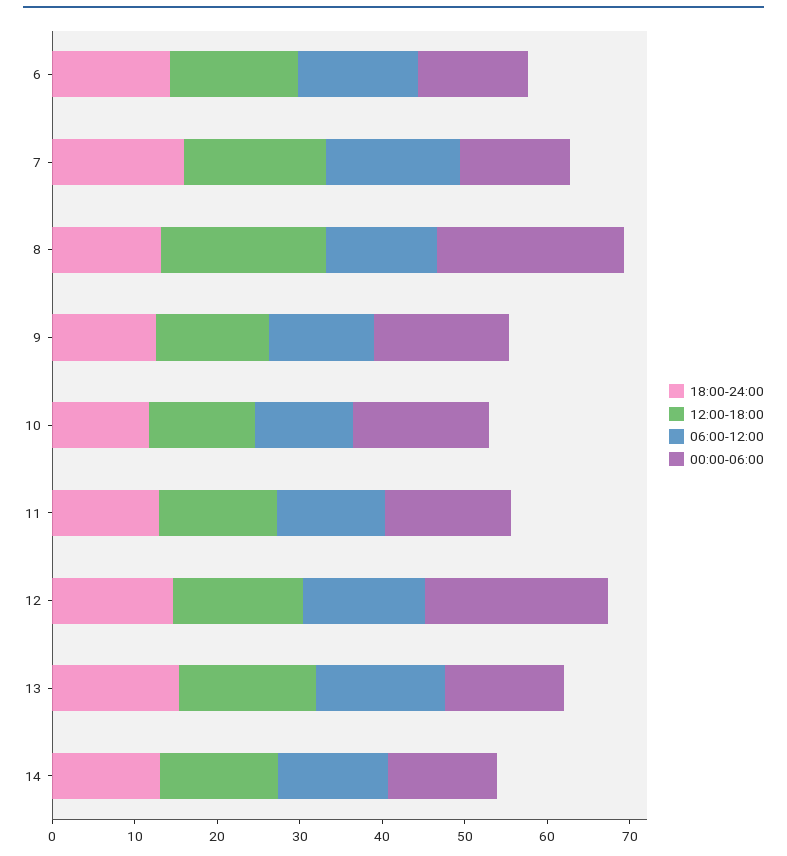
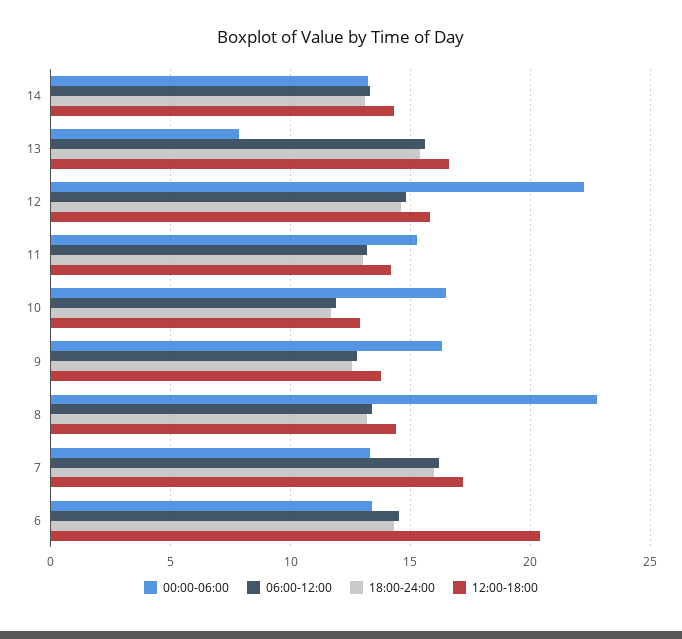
  {
    "18:00-24:00": {
      "6": 14.5,
      "7": 16,
      "8": 13,
      "9": 12.5,
      "10": 11.5,
      "11": 13,
      "12": 14.5,
      "13": 15.5,
      "14": 13
    },
    "12:00-18:00": {
-     "6": 16,
+     "6": 20.5,
      "7": 17,
-     "8": 20,
+     "8": 14.5,
      "9": 14,
      "10": 13,
      "11": 14,
      "12": 16,
      "13": 16.5,
      "14": 14.5
    },
    "06:00-12:00": {
      "6": 14.5,
      "7": 16,
      "8": 13.5,
      "9": 13,
      "10": 12,
      "11": 13,
      "12": 15,
      "13": 15.5,
      "14": 13.5
    },
    "00:00-06:00": {
      "6": 13.5,
      "7": 13.5,
      "8": 23,
      "9": 16.5,
      "10": 16.5,
      "11": 15.5,
      "12": 22,
-     "13": 14,
+     "13": 8,
      "14": 13
    }
  }

